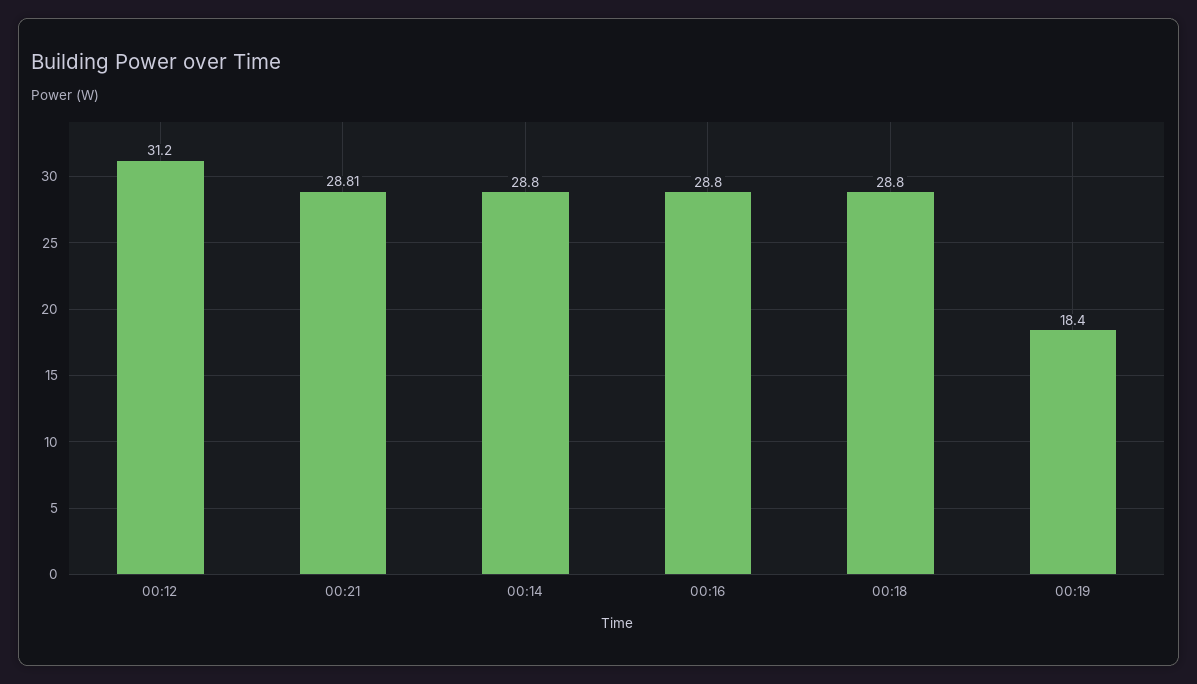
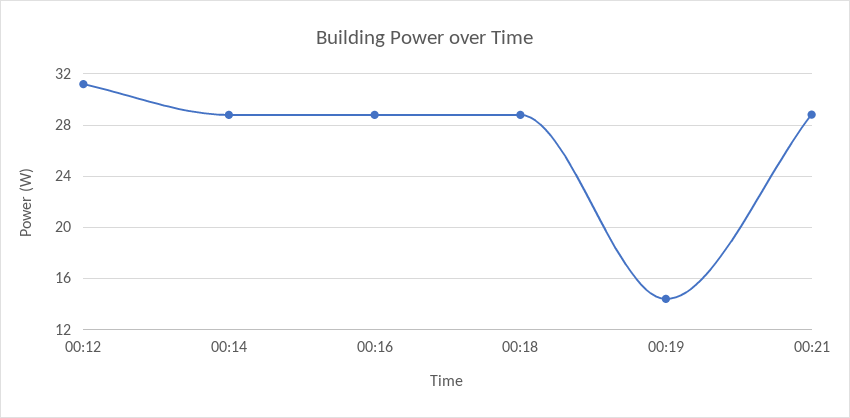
  {
    "00:12": 31.2,
    "00:21": 28.81,
    "00:14": 28.8,
    "00:16": 28.8,
    "00:18": 28.8,
-   "00:19": 18.4
+   "00:19": 14.5
  }

